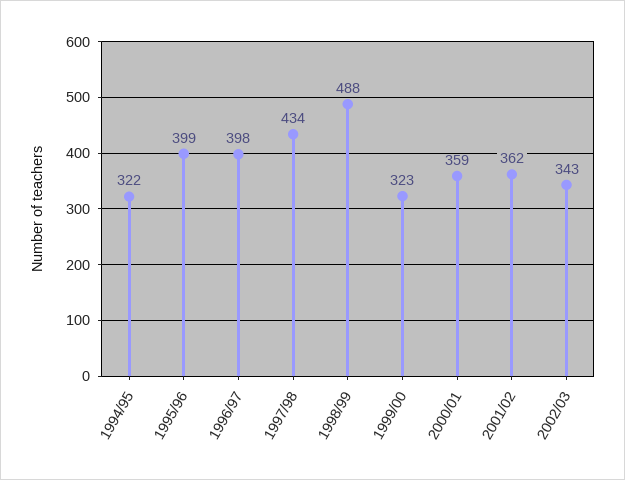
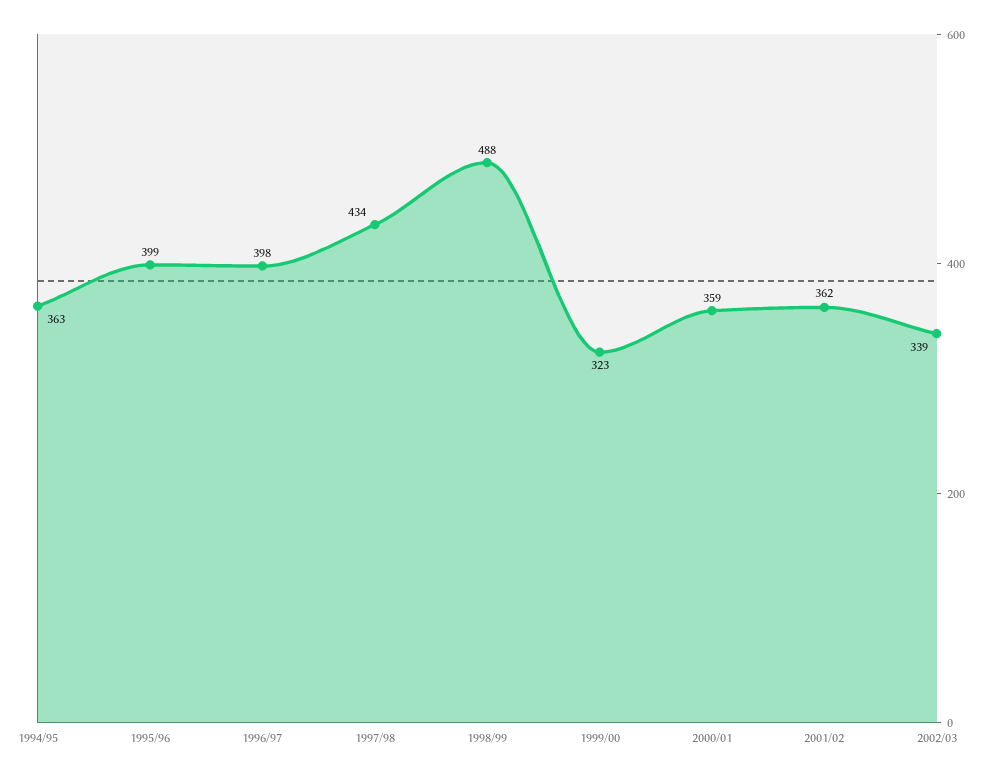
  {
-   "1994/95": 322,
+   "1994/95": 363,
    "1995/96": 399,
    "1996/97": 398,
    "1997/98": 434,
    "1998/99": 488,
    "1999/00": 323,
    "2000/01": 359,
    "2001/02": 362,
-   "2002/03": 343
+   "2002/03": 339
  }

